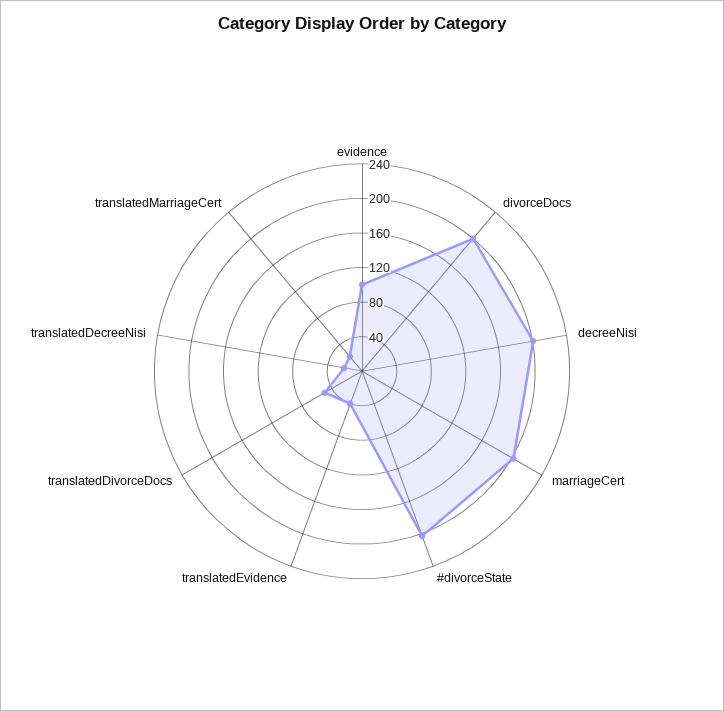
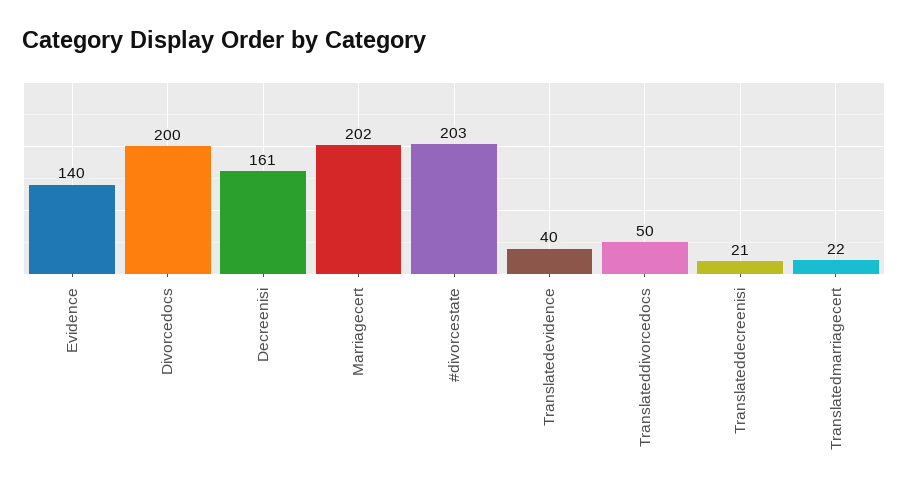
  {
-   "evidence": 100,
+   "evidence": 140,
    "divorceDocs": 200,
-   "decreeNisi": 200,
+   "decreeNisi": 161,
    "marriageCert": 202,
    "#divorceState": 203,
    "translatedEvidence": 40,
    "translatedDivorceDocs": 50,
    "translatedDecreeNisi": 21,
    "translatedMarriageCert": 22
  }

